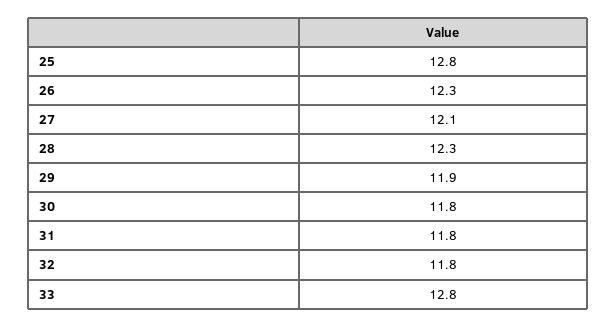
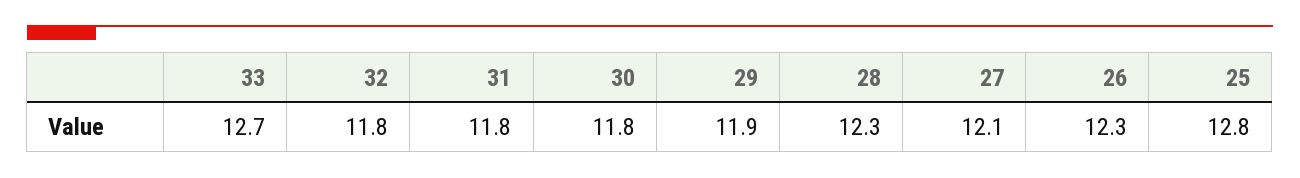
  {
    "25": 12.8,
    "26": 12.3,
    "27": 12.1,
    "28": 12.3,
    "29": 11.9,
    "30": 11.8,
    "31": 11.8,
    "32": 11.8,
-   "33": 12.8
+   "33": 12.7
  }

